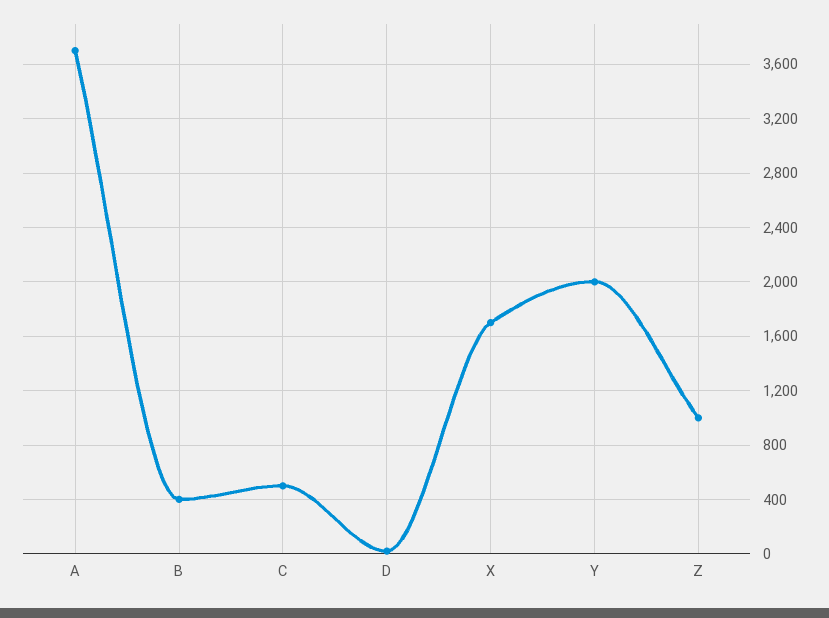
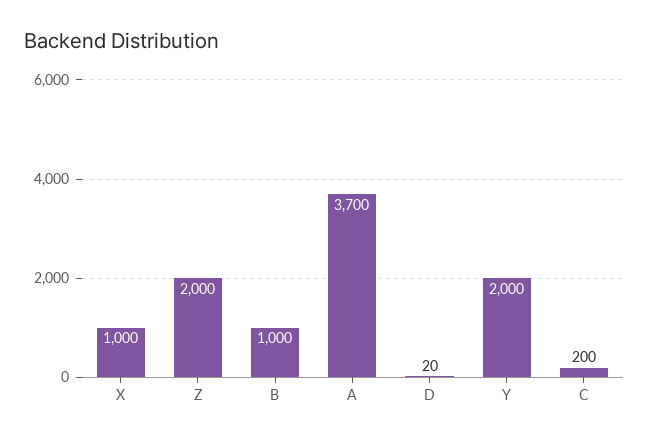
  {
    "A": 3700,
-   "B": 400,
+   "B": 1000,
-   "C": 500,
+   "C": 200,
    "D": 20,
-   "X": 1700,
+   "X": 1000,
    "Y": 2000,
-   "Z": 1000
+   "Z": 2000
  }

